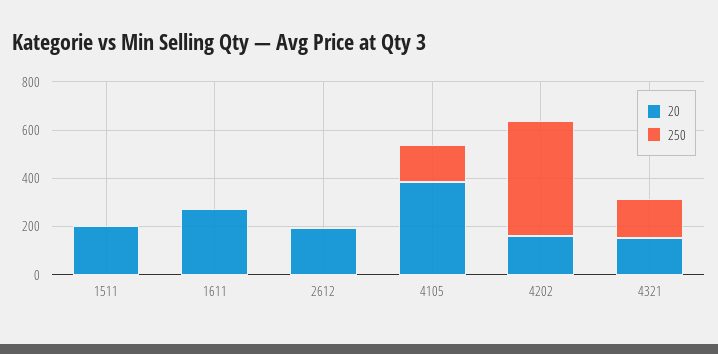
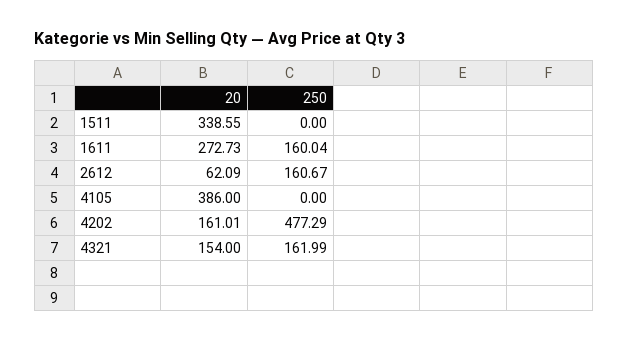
  {
    "20": {
-     "1511": 200,
+     "1511": 338.55,
      "1611": 272.73,
-     "2612": 200,
+     "2612": 62.09,
      "4105": 386,
      "4202": 161.01,
      "4321": 154
    },
    "250": {
      "1511": 0,
-     "1611": 0,
+     "1611": 160.04,
-     "2612": 0,
+     "2612": 160.67,
-     "4105": 150,
+     "4105": 0,
      "4202": 477.29,
      "4321": 161.99
    }
  }

